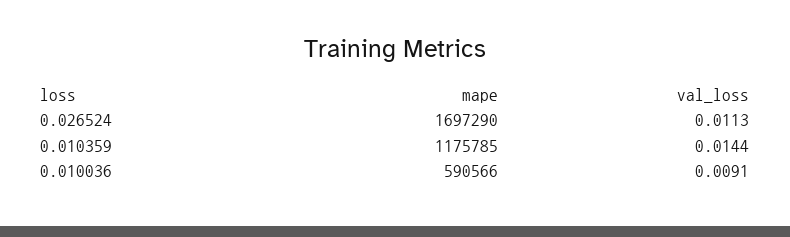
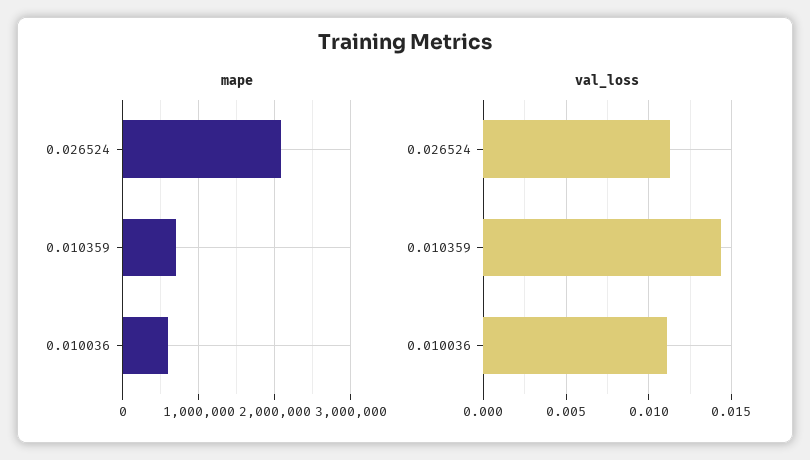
  {
    "mape": {
-     "0.026524": 1697290,
+     "0.026524": 2100000,
-     "0.010359": 1175785,
+     "0.010359": 700000,
      "0.010036": 590566
    },
    "val_loss": {
      "0.026524": 0.0113,
      "0.010359": 0.0144,
-     "0.010036": 0.0091
+     "0.010036": 0.011
    }
  }

